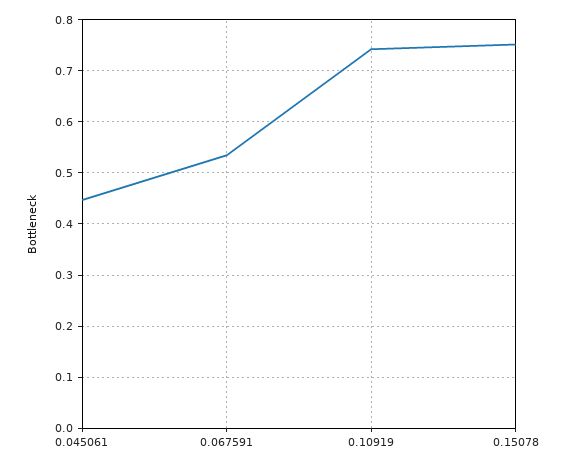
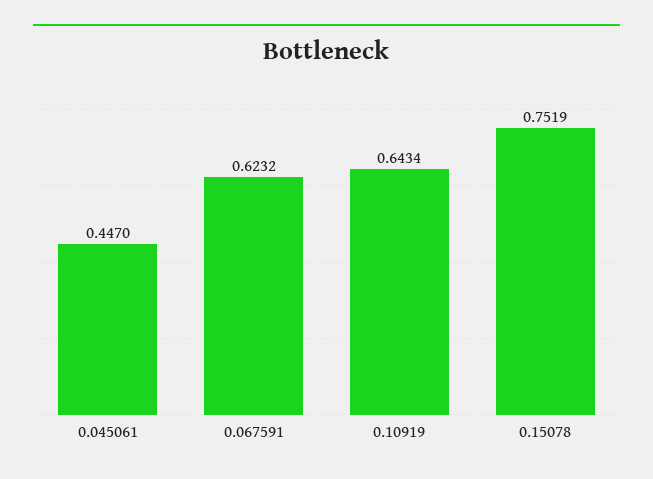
  {
    "0.045061": 0.447,
-   "0.067591": 0.54,
+   "0.067591": 0.6232,
-   "0.10919": 0.74,
+   "0.10919": 0.6434,
    "0.15078": 0.7519
  }

